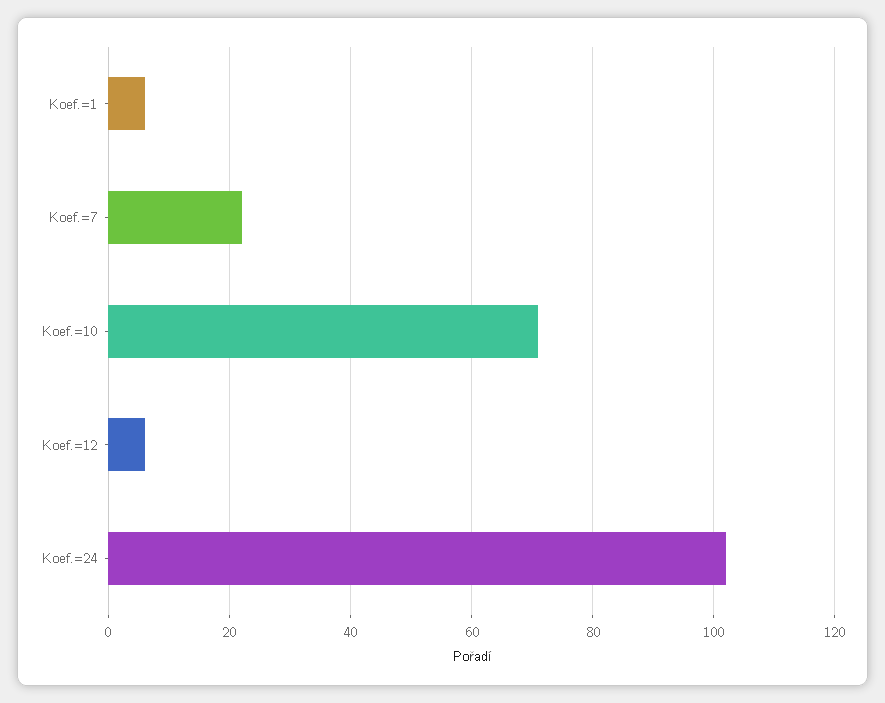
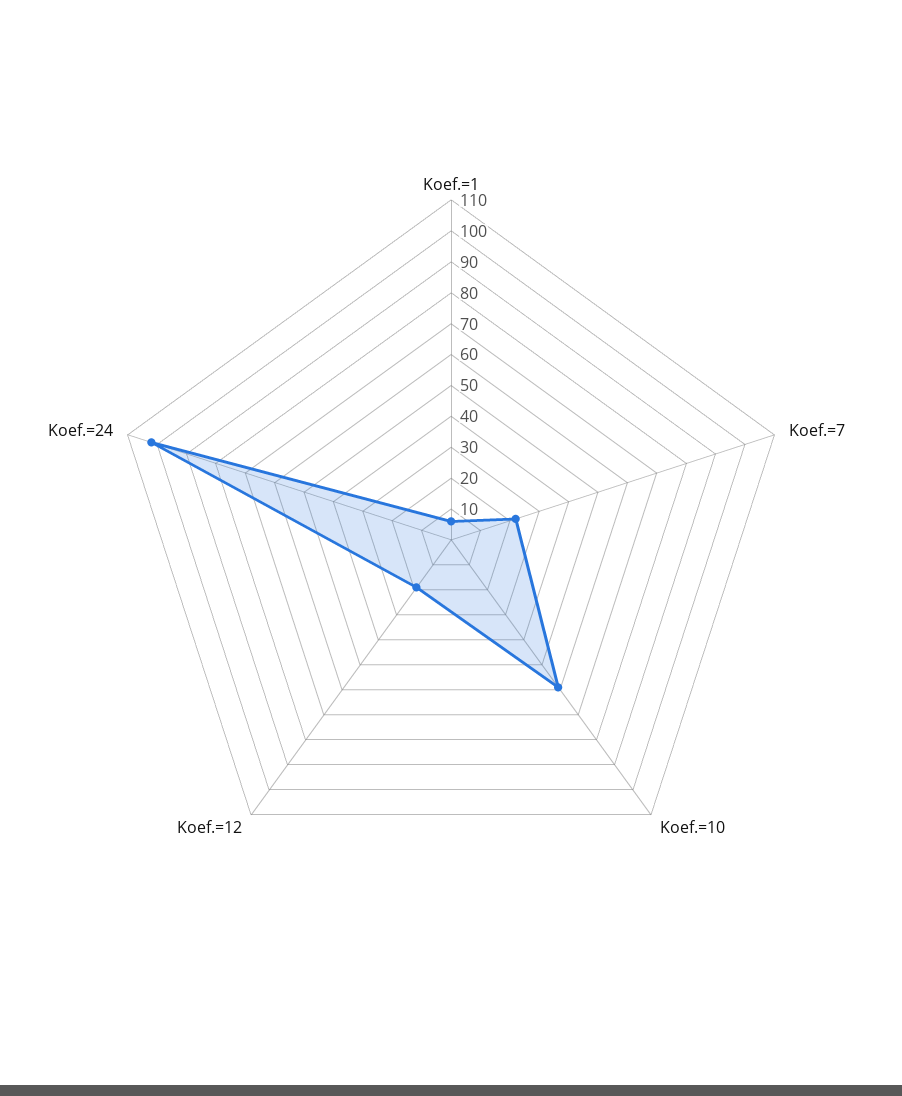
  {
    "Koef.=1": 5,
    "Koef.=7": 20,
-   "Koef.=10": 70,
+   "Koef.=10": 60,
-   "Koef.=12": 5,
+   "Koef.=12": 20,
    "Koef.=24": 100
  }

